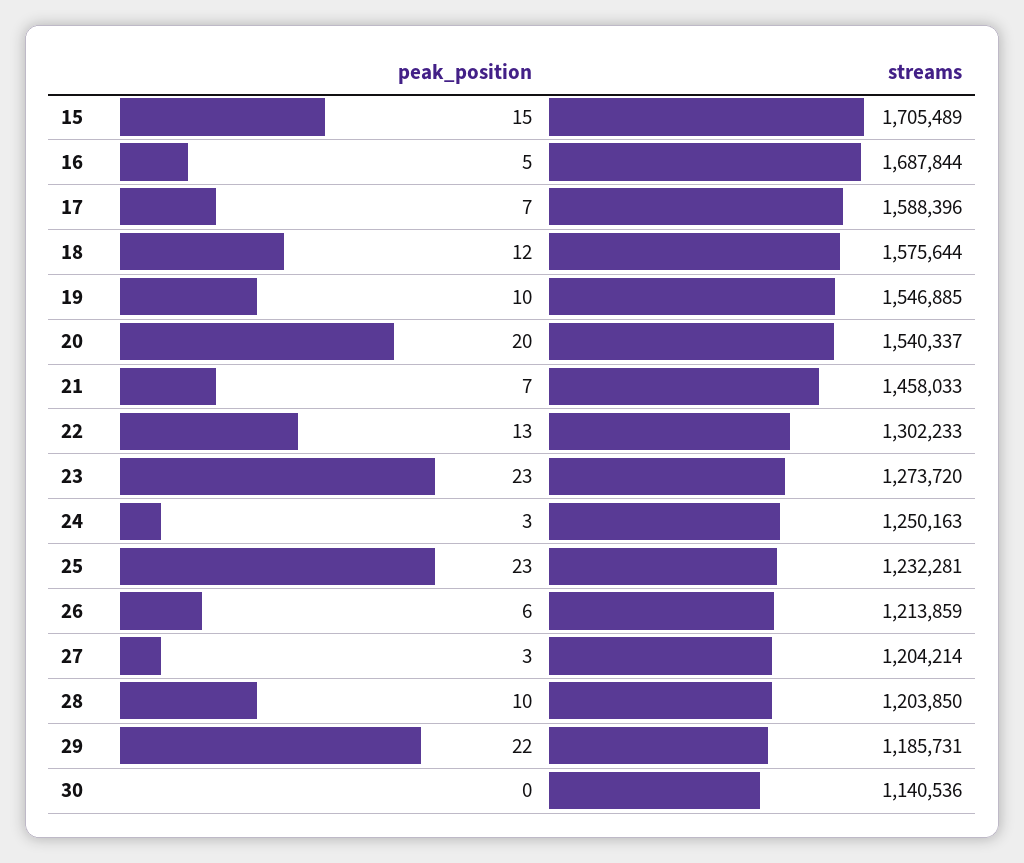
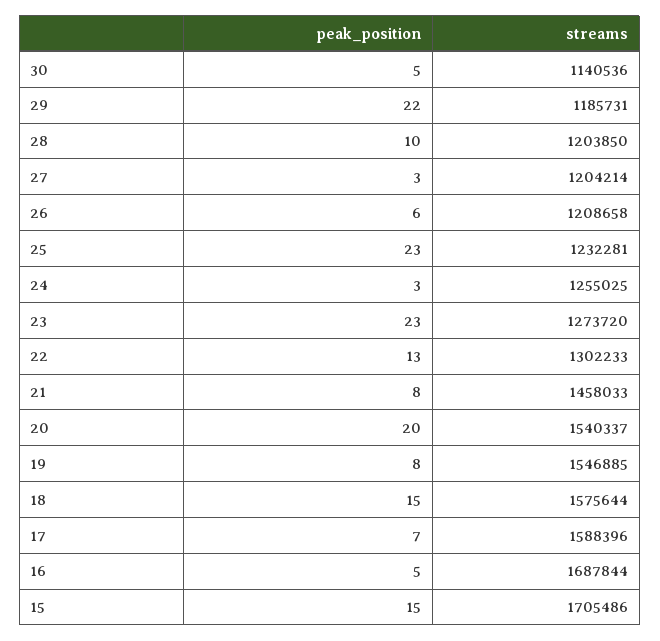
  {
    "peak_position": {
      "15": 15,
      "16": 5,
      "17": 7,
-     "18": 12,
+     "18": 15,
-     "19": 10,
+     "19": 8,
      "20": 20,
-     "21": 7,
+     "21": 8,
      "22": 13,
      "23": 23,
      "24": 3,
      "25": 23,
      "26": 6,
      "27": 3,
      "28": 10,
      "29": 22,
-     "30": 0
+     "30": 5
    },
    "streams": {
-     "15": 1705489,
+     "15": 1705486,
      "16": 1687844,
      "17": 1588396,
      "18": 1575644,
      "19": 1546885,
      "20": 1540337,
      "21": 1458033,
      "22": 1302233,
      "23": 1273720,
-     "24": 1250163,
+     "24": 1255025,
      "25": 1232281,
-     "26": 1213859,
+     "26": 1208658,
      "27": 1204214,
      "28": 1203850,
      "29": 1185731,
      "30": 1140536
    }
  }

